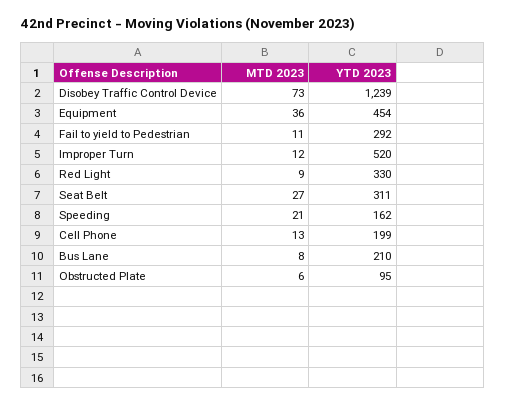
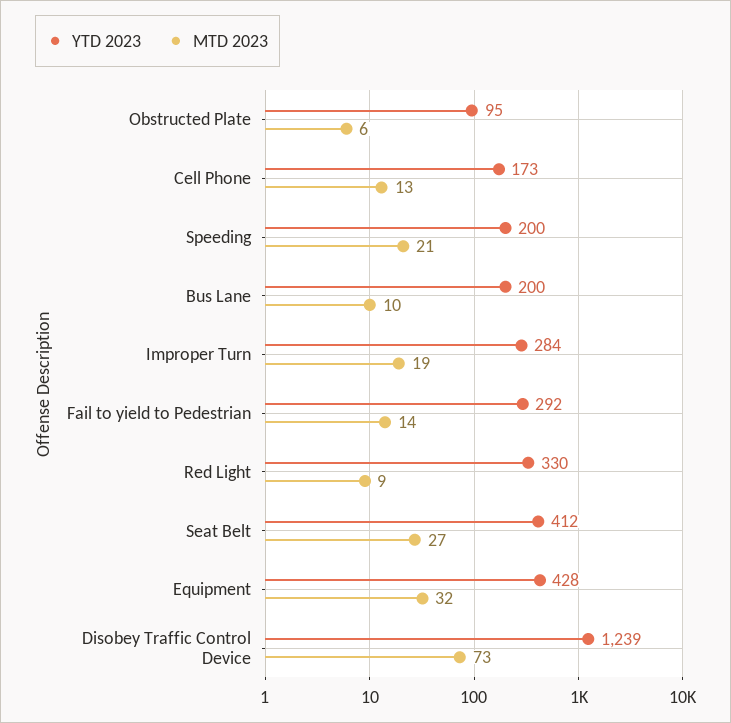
  {
    "MTD 2023": {
      "Disobey Traffic Control Device": 73,
-     "Equipment": 36,
+     "Equipment": 32,
-     "Fail to yield to Pedestrian": 11,
+     "Fail to yield to Pedestrian": 14,
-     "Improper Turn": 12,
+     "Improper Turn": 19,
      "Red Light": 9,
      "Seat Belt": 27,
      "Speeding": 21,
      "Cell Phone": 13,
-     "Bus Lane": 8,
+     "Bus Lane": 10,
      "Obstructed Plate": 6
    },
    "YTD 2023": {
      "Disobey Traffic Control Device": 1239,
-     "Equipment": 454,
+     "Equipment": 428,
      "Fail to yield to Pedestrian": 292,
-     "Improper Turn": 520,
+     "Improper Turn": 284,
      "Red Light": 330,
-     "Seat Belt": 311,
+     "Seat Belt": 412,
-     "Speeding": 162,
+     "Speeding": 200,
-     "Cell Phone": 199,
+     "Cell Phone": 173,
-     "Bus Lane": 210,
+     "Bus Lane": 200,
      "Obstructed Plate": 95
    }
  }

